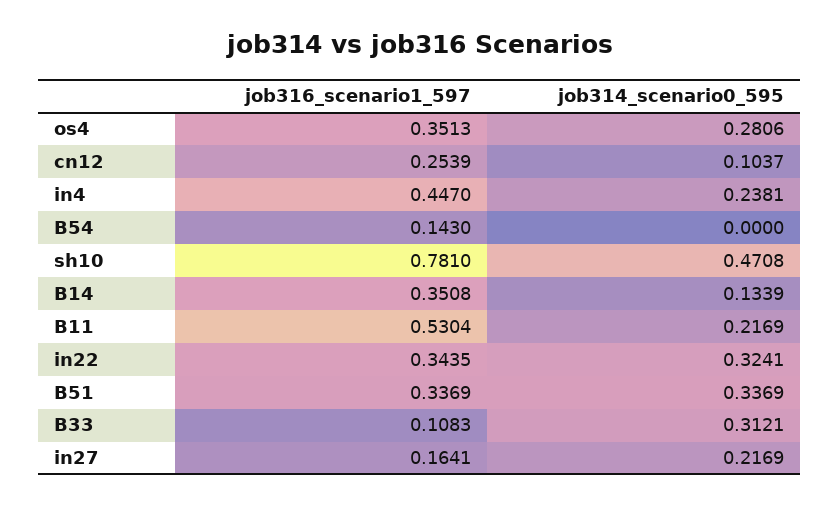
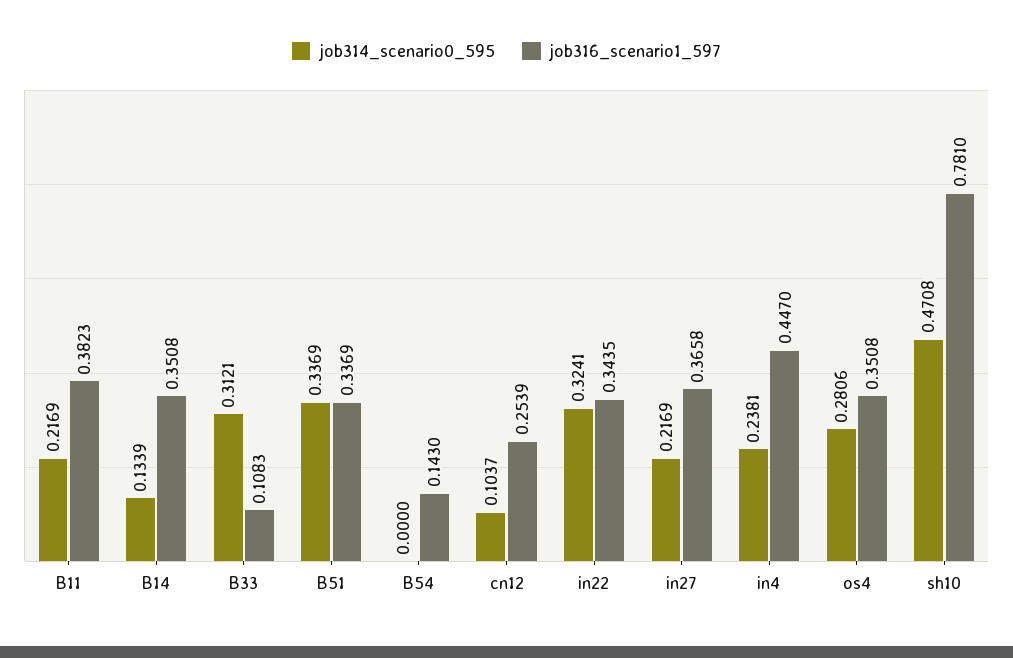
  {
    "job316_scenario1_597": {
-     "os4": 0.3513,
+     "os4": 0.3508,
      "cn12": 0.2539,
      "in4": 0.447,
      "B54": 0.143,
      "sh10": 0.781,
      "B14": 0.3508,
-     "B11": 0.5304,
+     "B11": 0.3823,
      "in22": 0.3435,
      "B51": 0.3369,
      "B33": 0.1083,
-     "in27": 0.1641
+     "in27": 0.3658
    },
    "job314_scenario0_595": {
      "os4": 0.2806,
      "cn12": 0.1037,
      "in4": 0.2381,
      "B54": 0,
      "sh10": 0.4708,
      "B14": 0.1339,
      "B11": 0.2169,
      "in22": 0.3241,
      "B51": 0.3369,
      "B33": 0.3121,
      "in27": 0.2169
    }
  }

